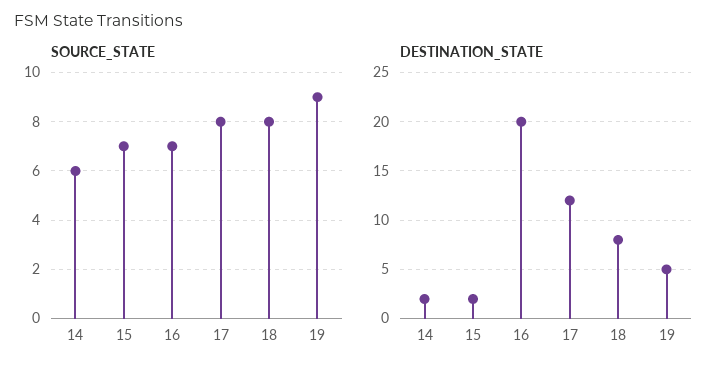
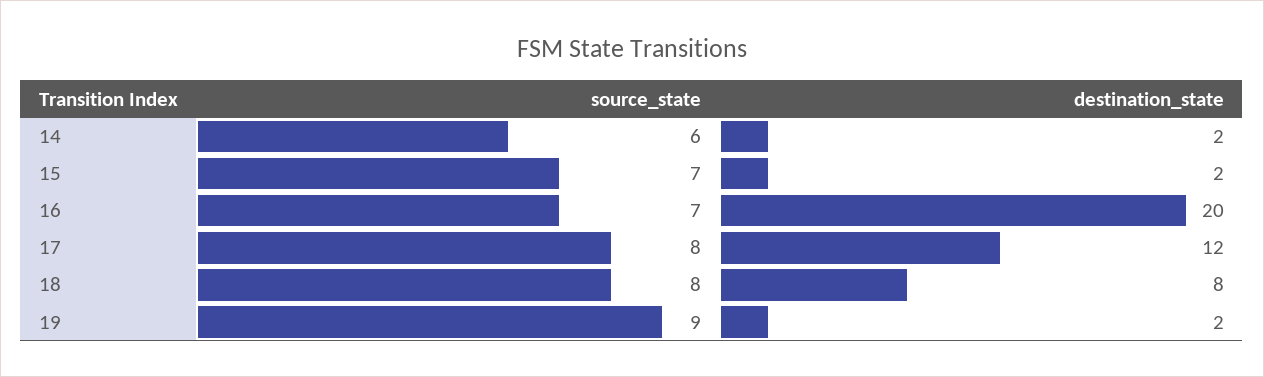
  {
    "SOURCE_STATE": {
      "14": 6,
      "15": 7,
      "16": 7,
      "17": 8,
      "18": 8,
      "19": 9
    },
    "DESTINATION_STATE": {
      "14": 2,
      "15": 2,
      "16": 20,
      "17": 12,
      "18": 8,
-     "19": 5
+     "19": 2
    }
  }

